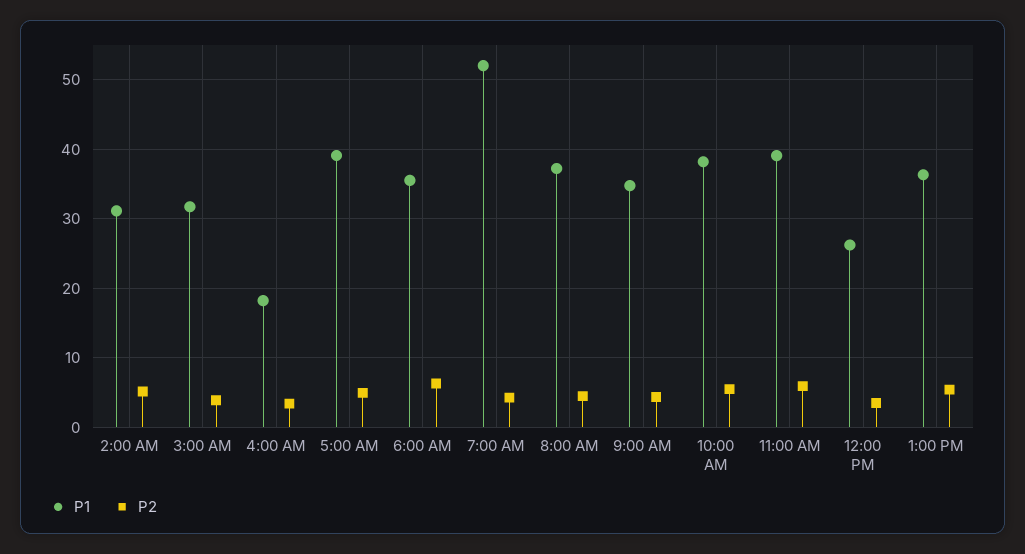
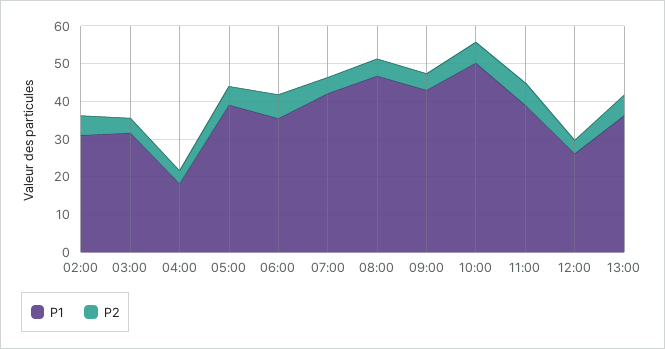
  {
    "P1": {
      "2:00 AM": 31,
      "3:00 AM": 32,
      "4:00 AM": 18,
      "5:00 AM": 39,
      "6:00 AM": 36,
-     "7:00 AM": 52,
+     "7:00 AM": 42.5,
-     "8:00 AM": 37,
+     "8:00 AM": 47.5,
-     "9:00 AM": 35,
+     "9:00 AM": 42.5,
-     "10:00 AM": 38,
+     "10:00 AM": 50,
      "11:00 AM": 39,
      "12:00 PM": 26,
      "1:00 PM": 36
    },
    "P2": {
      "2:00 AM": 5,
      "3:00 AM": 4,
      "4:00 AM": 3,
      "5:00 AM": 5,
      "6:00 AM": 6,
      "7:00 AM": 4,
      "8:00 AM": 4,
      "9:00 AM": 4,
      "10:00 AM": 5,
      "11:00 AM": 6,
      "12:00 PM": 3,
      "1:00 PM": 5
    }
  }

